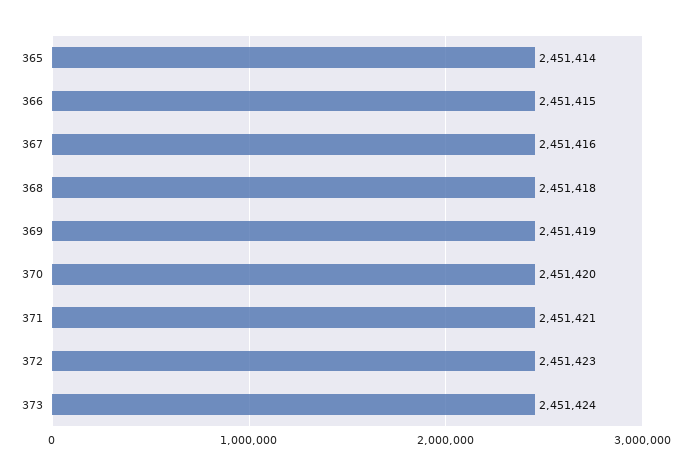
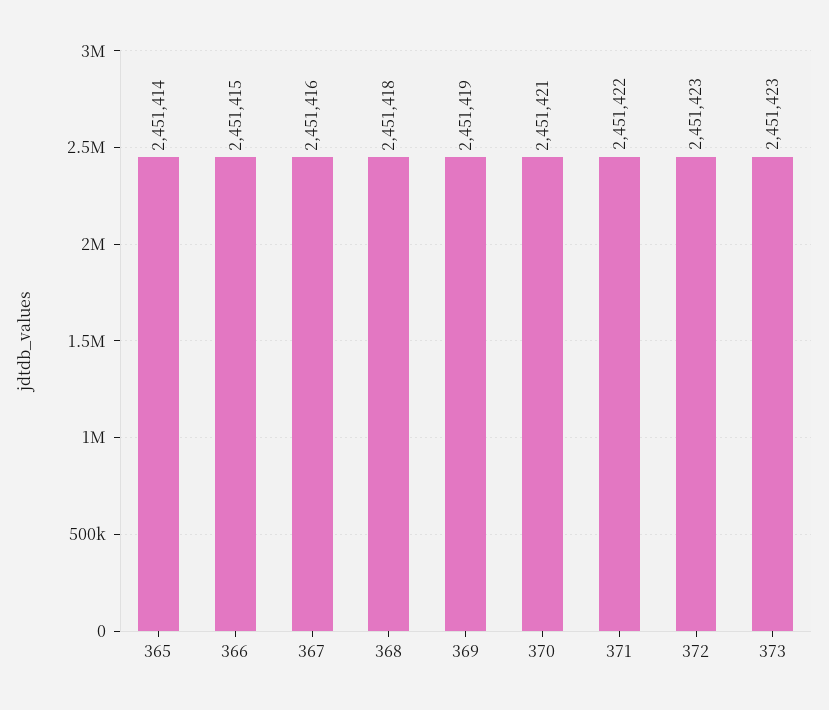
  {
    "365": 2451414,
    "366": 2451415,
    "367": 2451416,
    "368": 2451418,
    "369": 2451419,
-   "370": 2451420,
+   "370": 2451421,
-   "371": 2451421,
+   "371": 2451422,
    "372": 2451423,
-   "373": 2451424
+   "373": 2451423
  }

